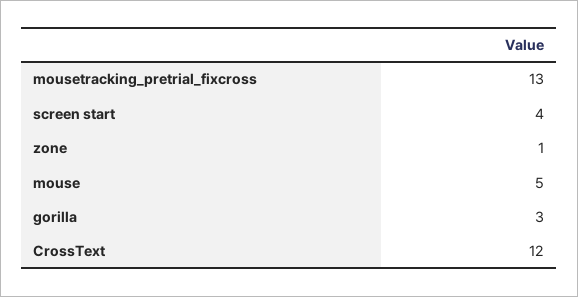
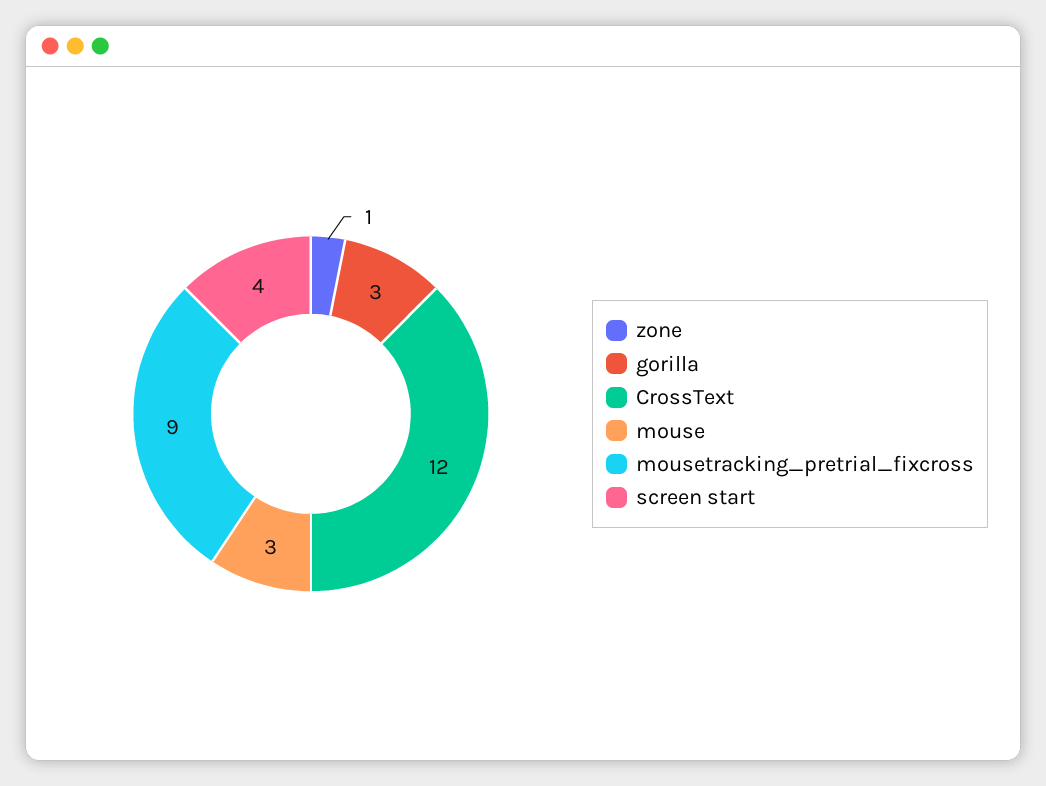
  {
-   "mousetracking_pretrial_fixcross": 13,
+   "mousetracking_pretrial_fixcross": 9,
    "screen start": 4,
    "zone": 1,
-   "mouse": 5,
+   "mouse": 3,
    "gorilla": 3,
    "CrossText": 12
  }

